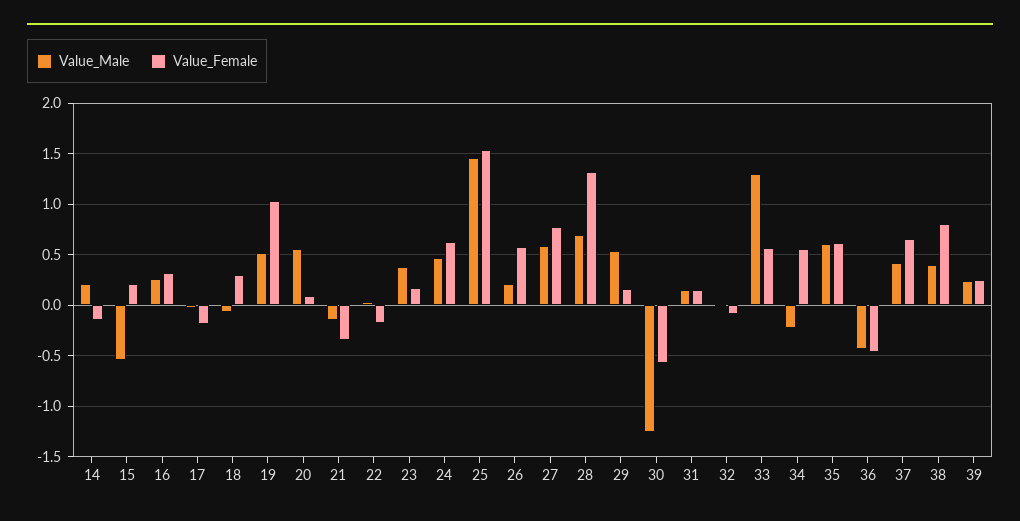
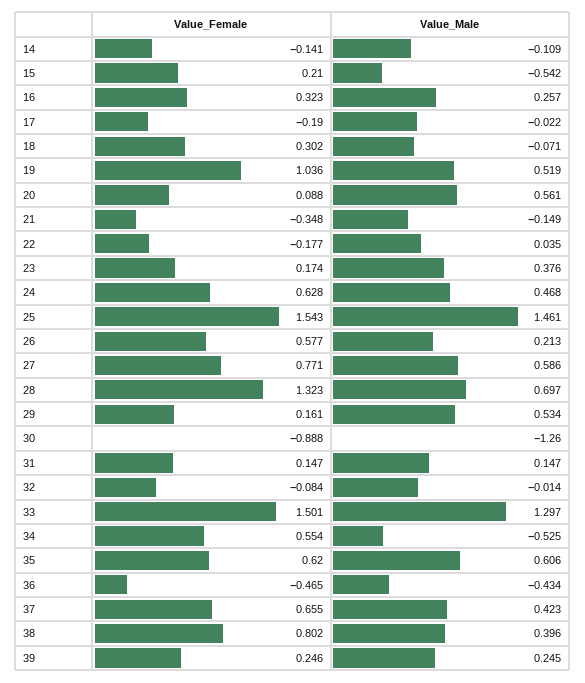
  {
    "Value_Male": {
-     "14": 0.2,
+     "14": -0.109,
      "15": -0.542,
      "16": 0.257,
      "17": -0.022,
      "18": -0.071,
      "19": 0.519,
      "20": 0.561,
      "21": -0.149,
      "22": 0.035,
      "23": 0.376,
      "24": 0.468,
      "25": 1.461,
      "26": 0.213,
      "27": 0.586,
      "28": 0.697,
      "29": 0.534,
      "30": -1.26,
      "31": 0.147,
      "32": -0.014,
      "33": 1.297,
-     "34": -0.2,
+     "34": -0.525,
      "35": 0.606,
      "36": -0.434,
      "37": 0.423,
      "38": 0.396,
      "39": 0.245
    },
    "Value_Female": {
      "14": -0.141,
      "15": 0.21,
      "16": 0.323,
      "17": -0.19,
      "18": 0.302,
      "19": 1.036,
      "20": 0.088,
      "21": -0.348,
      "22": -0.177,
      "23": 0.174,
      "24": 0.628,
      "25": 1.543,
      "26": 0.577,
      "27": 0.771,
      "28": 1.323,
      "29": 0.161,
-     "30": -0.6,
+     "30": -0.888,
      "31": 0.147,
      "32": -0.084,
-     "33": 0.6,
+     "33": 1.501,
      "34": 0.554,
      "35": 0.62,
      "36": -0.465,
      "37": 0.655,
      "38": 0.802,
      "39": 0.246
    }
  }

